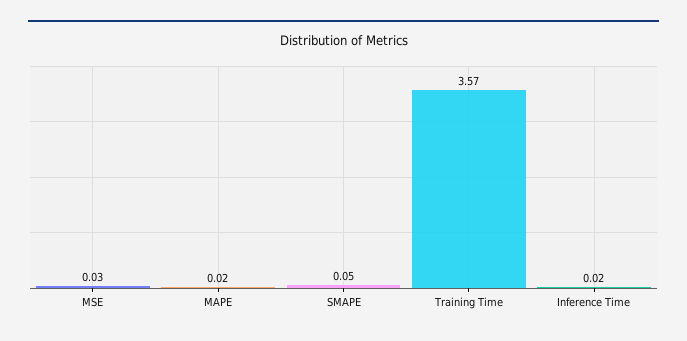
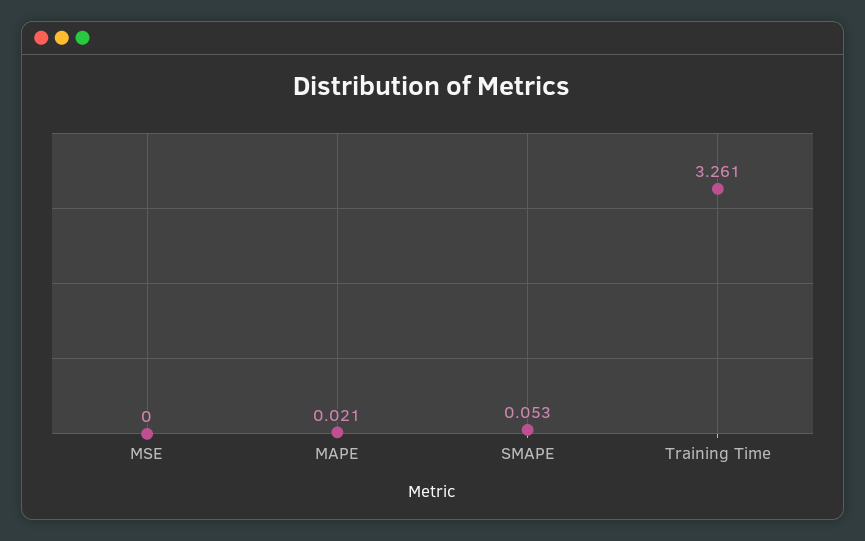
  {
-   "MSE": 0.03,
+   "MSE": 0,
    "MAPE": 0.021,
    "SMAPE": 0.053,
-   "Training Time": 3.57,
+   "Training Time": 3.261
-   "Inference Time": 0.02
  }

